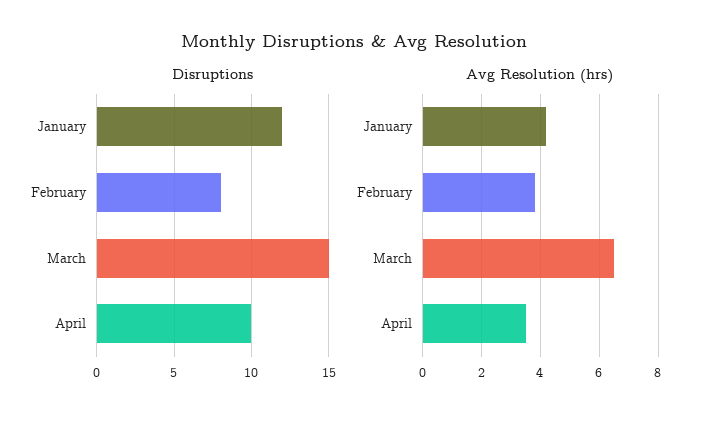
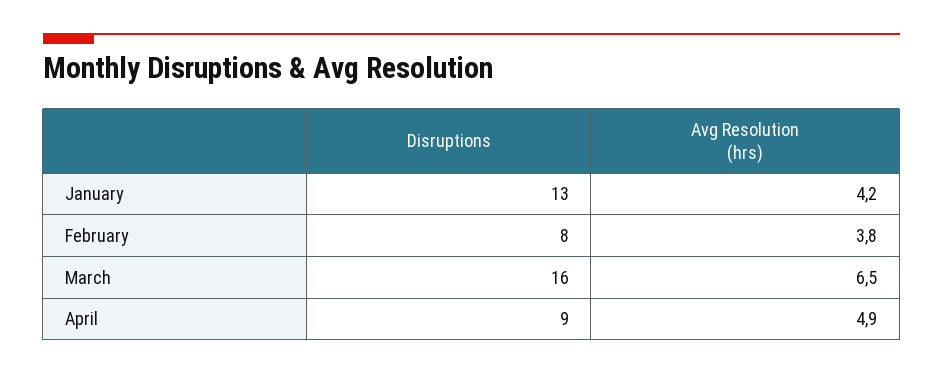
  {
    "Disruptions": {
-     "January": 12,
+     "January": 13,
      "February": 8,
-     "March": 15,
+     "March": 16,
-     "April": 10
+     "April": 9
    },
    "Avg Resolution (hrs)": {
      "January": 4.2,
      "February": 3.8,
      "March": 6.5,
-     "April": 3.5
+     "April": 4.9
    }
  }

